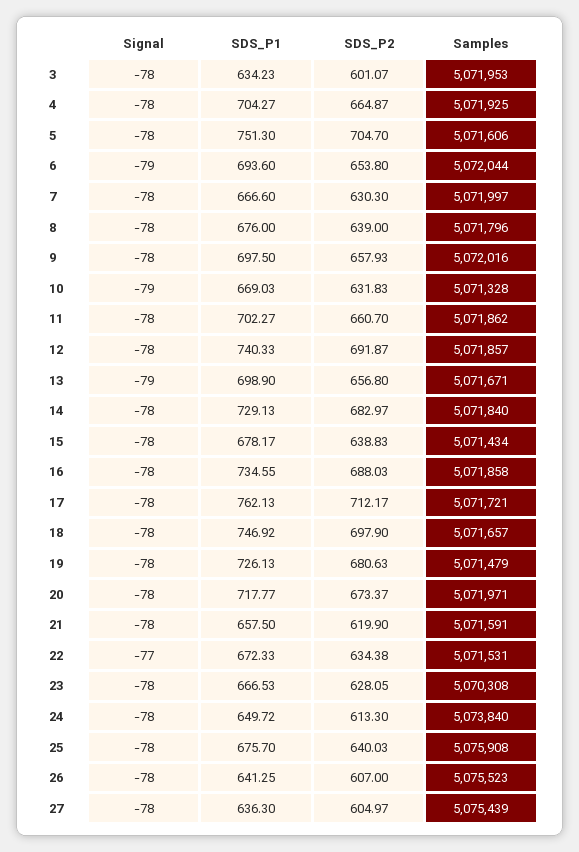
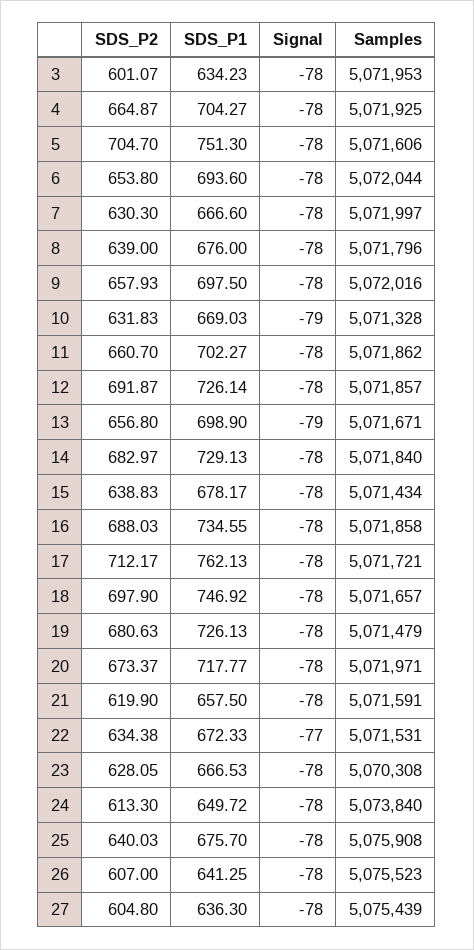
  {
    "Signal": {
      "3": -78,
      "4": -78,
      "5": -78,
-     "6": -79,
+     "6": -78,
      "7": -78,
      "8": -78,
      "9": -78,
      "10": -79,
      "11": -78,
      "12": -78,
      "13": -79,
      "14": -78,
      "15": -78,
      "16": -78,
      "17": -78,
      "18": -78,
      "19": -78,
      "20": -78,
      "21": -78,
      "22": -77,
      "23": -78,
      "24": -78,
      "25": -78,
      "26": -78,
      "27": -78
    },
    "SDS_P1": {
      "3": 634.23,
      "4": 704.27,
      "5": 751.3,
      "6": 693.6,
      "7": 666.6,
      "8": 676,
      "9": 697.5,
      "10": 669.03,
      "11": 702.27,
-     "12": 740.33,
+     "12": 726.14,
      "13": 698.9,
      "14": 729.13,
      "15": 678.17,
      "16": 734.55,
      "17": 762.13,
      "18": 746.92,
      "19": 726.13,
      "20": 717.77,
      "21": 657.5,
      "22": 672.33,
      "23": 666.53,
      "24": 649.72,
      "25": 675.7,
      "26": 641.25,
      "27": 636.3
    },
    "SDS_P2": {
      "3": 601.07,
      "4": 664.87,
      "5": 704.7,
      "6": 653.8,
      "7": 630.3,
      "8": 639,
      "9": 657.93,
      "10": 631.83,
      "11": 660.7,
      "12": 691.87,
      "13": 656.8,
      "14": 682.97,
      "15": 638.83,
      "16": 688.03,
      "17": 712.17,
      "18": 697.9,
      "19": 680.63,
      "20": 673.37,
      "21": 619.9,
      "22": 634.38,
      "23": 628.05,
      "24": 613.3,
      "25": 640.03,
      "26": 607,
-     "27": 604.97
+     "27": 604.8
    },
    "Samples": {
      "3": 5071953,
      "4": 5071925,
      "5": 5071606,
      "6": 5072044,
      "7": 5071997,
      "8": 5071796,
      "9": 5072016,
      "10": 5071328,
      "11": 5071862,
      "12": 5071857,
      "13": 5071671,
      "14": 5071840,
      "15": 5071434,
      "16": 5071858,
      "17": 5071721,
      "18": 5071657,
      "19": 5071479,
      "20": 5071971,
      "21": 5071591,
      "22": 5071531,
      "23": 5070308,
      "24": 5073840,
      "25": 5075908,
      "26": 5075523,
      "27": 5075439
    }
  }

